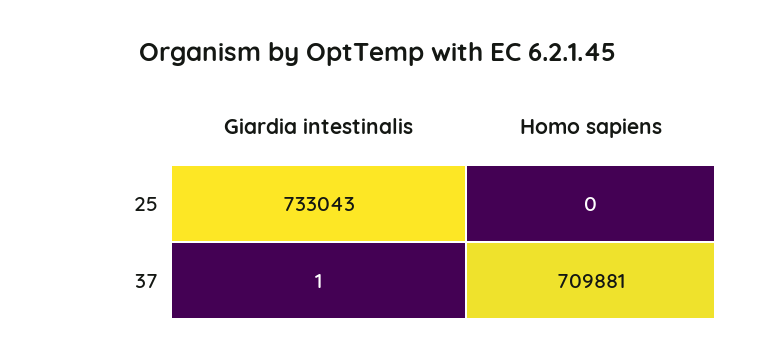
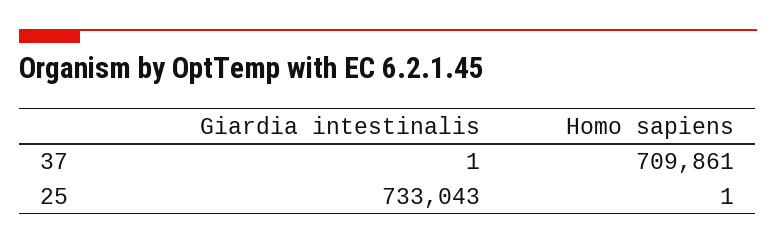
  {
    "Giardia intestinalis": {
      "25": 733043,
      "37": 1
    },
    "Homo sapiens": {
-     "25": 0,
+     "25": 1,
-     "37": 709881
+     "37": 709861
    }
  }

